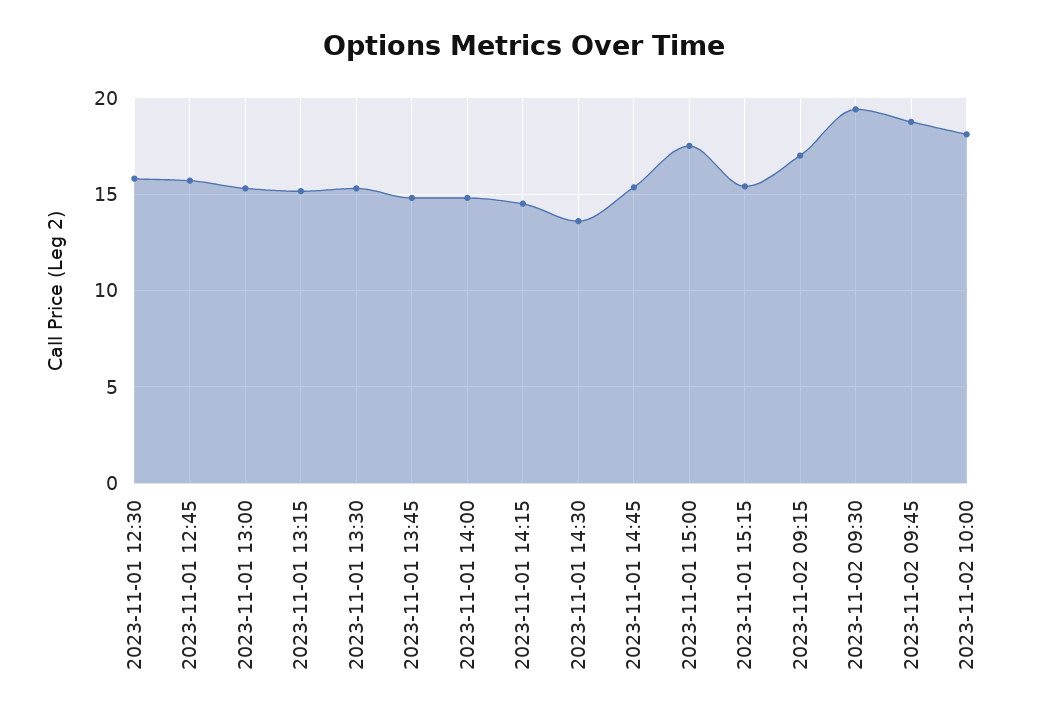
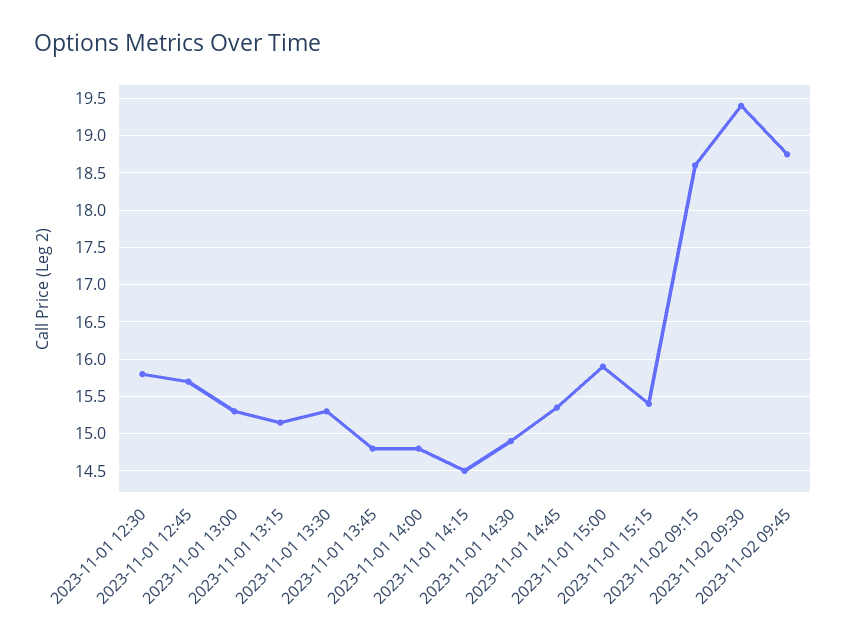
  {
    "2023-11-01 12:30": 15.8,
    "2023-11-01 12:45": 15.7,
    "2023-11-01 13:00": 15.3,
    "2023-11-01 13:15": 15.2,
    "2023-11-01 13:30": 15.3,
    "2023-11-01 13:45": 14.8,
    "2023-11-01 14:00": 14.8,
    "2023-11-01 14:15": 14.5,
-   "2023-11-01 14:30": 13.5,
+   "2023-11-01 14:30": 14.9,
    "2023-11-01 14:45": 15.4,
-   "2023-11-01 15:00": 17.5,
+   "2023-11-01 15:00": 15.9,
    "2023-11-01 15:15": 15.4,
-   "2023-11-02 09:15": 17,
+   "2023-11-02 09:15": 18.6,
    "2023-11-02 09:30": 19.4,
-   "2023-11-02 09:45": 18.8,
+   "2023-11-02 09:45": 18.8
-   "2023-11-02 10:00": 18
  }

